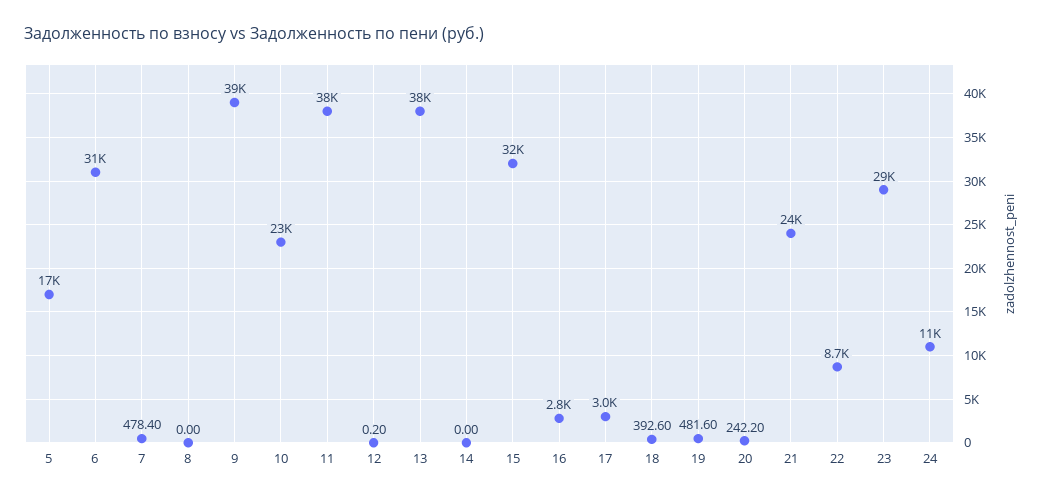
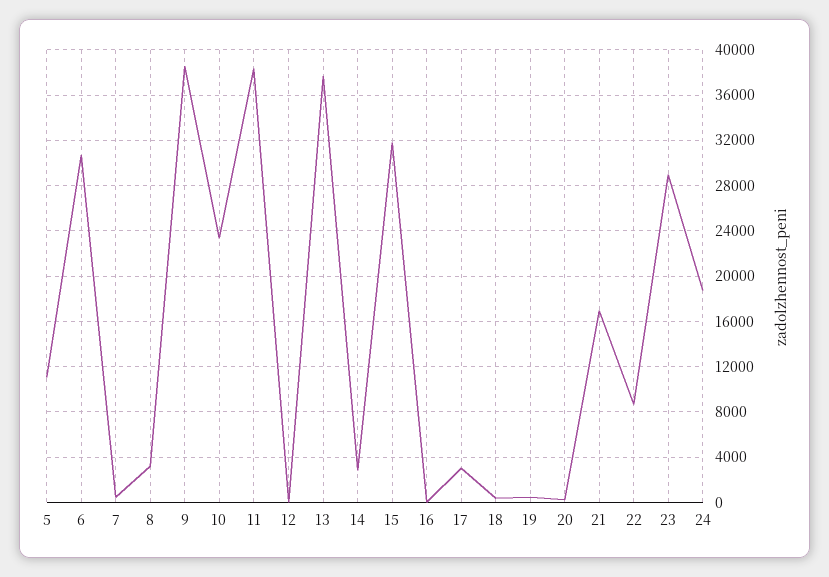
  {
-   "5": 17000,
+   "5": 11000,
    "6": 31000,
    "7": 478.4,
-   "8": 0,
+   "8": 3000,
    "9": 39000,
    "10": 23000,
    "11": 38000,
    "12": 0.2,
    "13": 38000,
-   "14": 0,
+   "14": 3000,
    "15": 32000,
-   "16": 2800,
+   "16": 0,
    "17": 3000,
    "18": 392.6,
    "19": 481.6,
    "20": 242.2,
-   "21": 24000,
+   "21": 17000,
    "22": 8700,
    "23": 29000,
-   "24": 11000
+   "24": 19000
  }

